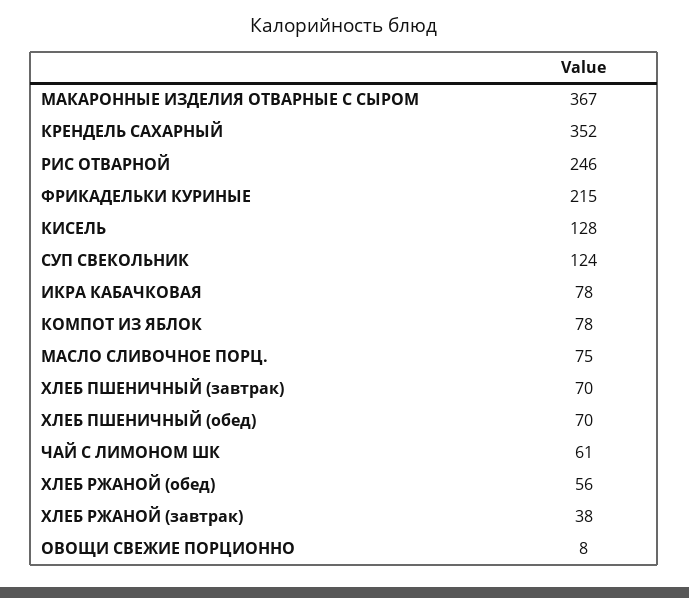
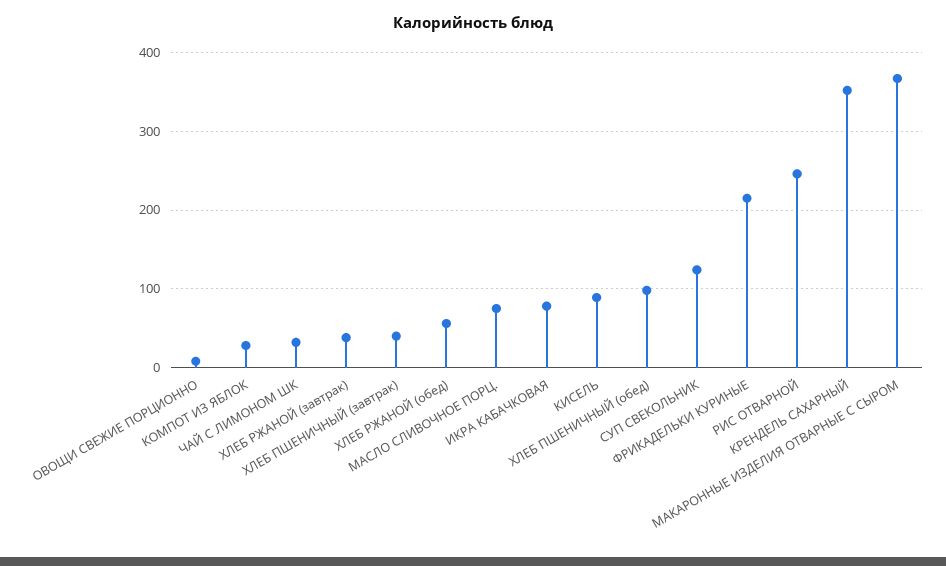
  {
    "МАКАРОННЫЕ ИЗДЕЛИЯ ОТВАРНЫЕ С СЫРОМ": 367,
    "КРЕНДЕЛЬ САХАРНЫЙ": 352,
    "РИС ОТВАРНОЙ": 246,
    "ФРИКАДЕЛЬКИ КУРИНЫЕ": 215,
-   "КИСЕЛЬ": 128,
+   "КИСЕЛЬ": 90,
    "СУП СВЕКОЛЬНИК": 124,
    "ИКРА КАБАЧКОВАЯ": 78,
-   "КОМПОТ ИЗ ЯБЛОК": 78,
+   "КОМПОТ ИЗ ЯБЛОК": 30,
    "МАСЛО СЛИВОЧНОЕ ПОРЦ.": 75,
-   "ХЛЕБ ПШЕНИЧНЫЙ (завтрак)": 70,
+   "ХЛЕБ ПШЕНИЧНЫЙ (завтрак)": 40,
-   "ХЛЕБ ПШЕНИЧНЫЙ (обед)": 70,
+   "ХЛЕБ ПШЕНИЧНЫЙ (обед)": 100,
-   "ЧАЙ С ЛИМОНОМ ШК": 61,
+   "ЧАЙ С ЛИМОНОМ ШК": 30,
    "ХЛЕБ РЖАНОЙ (обед)": 56,
    "ХЛЕБ РЖАНОЙ (завтрак)": 38,
    "ОВОЩИ СВЕЖИЕ ПОРЦИОННО": 8
  }

